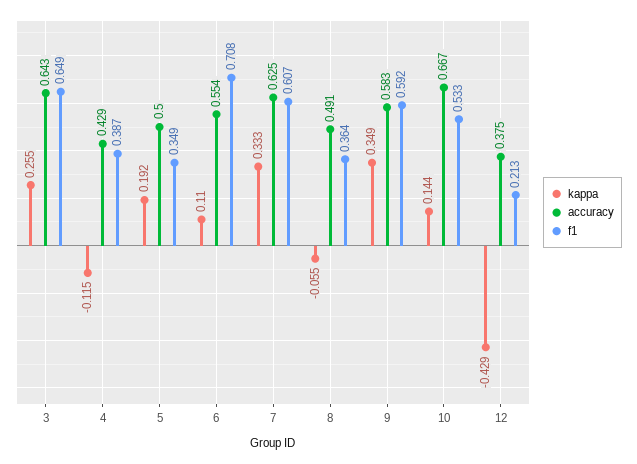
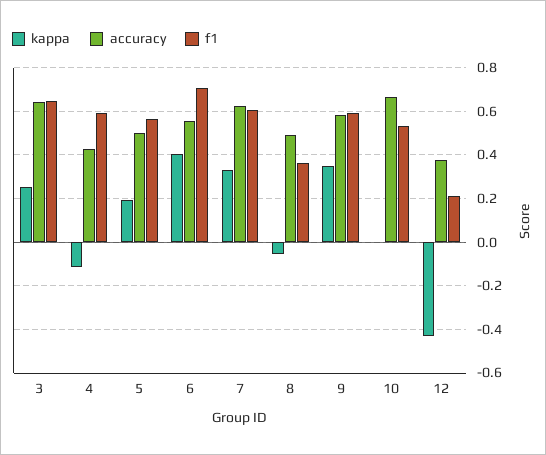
  {
    "kappa": {
      "3": 0.255,
      "4": -0.115,
      "5": 0.192,
-     "6": 0.11,
+     "6": 0.4,
      "7": 0.333,
      "8": -0.055,
      "9": 0.349,
-     "10": 0.144,
+     "10": 0,
      "12": -0.429
    },
    "accuracy": {
      "3": 0.643,
      "4": 0.429,
      "5": 0.5,
      "6": 0.554,
      "7": 0.625,
      "8": 0.491,
      "9": 0.583,
      "10": 0.667,
      "12": 0.375
    },
    "f1": {
      "3": 0.649,
-     "4": 0.387,
+     "4": 0.6,
-     "5": 0.349,
+     "5": 0.55,
      "6": 0.708,
      "7": 0.607,
      "8": 0.364,
      "9": 0.592,
      "10": 0.533,
      "12": 0.213
    }
  }

